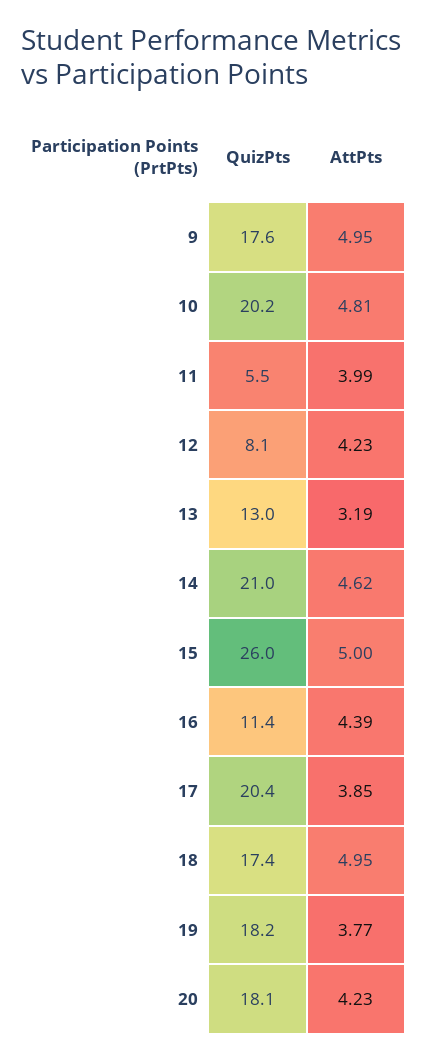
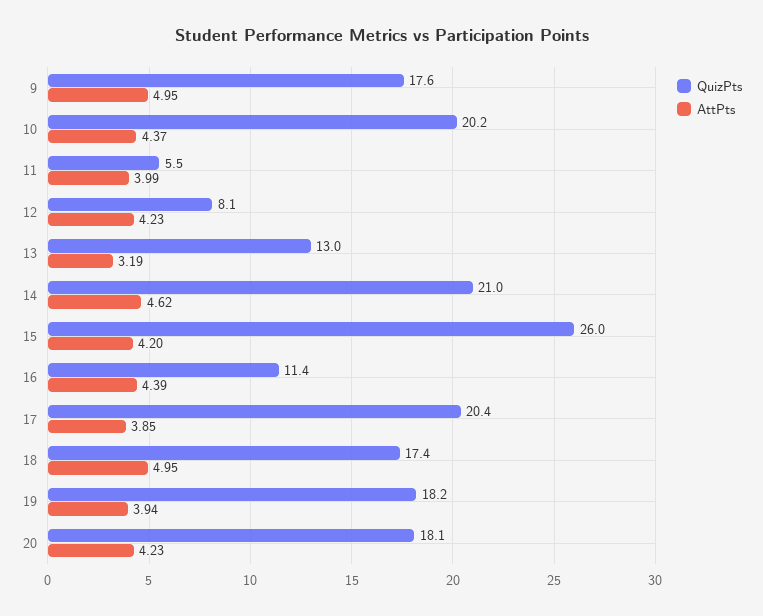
  {
    "QuizPts": {
      "9": 17.6,
      "10": 20.2,
      "11": 5.5,
      "12": 8.1,
      "13": 13,
      "14": 21,
      "15": 26,
      "16": 11.4,
      "17": 20.4,
      "18": 17.4,
      "19": 18.2,
      "20": 18.1
    },
    "AttPts": {
      "9": 4.95,
-     "10": 4.81,
+     "10": 4.37,
      "11": 3.99,
      "12": 4.23,
      "13": 3.19,
      "14": 4.62,
-     "15": 5,
+     "15": 4.2,
      "16": 4.39,
      "17": 3.85,
      "18": 4.95,
-     "19": 3.77,
+     "19": 3.94,
      "20": 4.23
    }
  }

